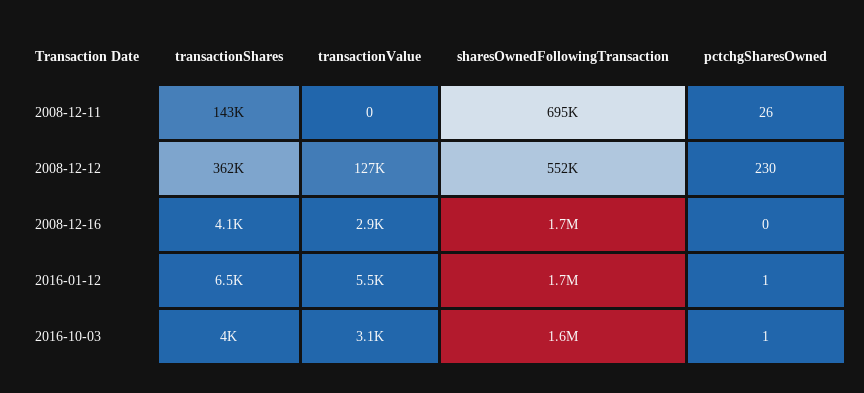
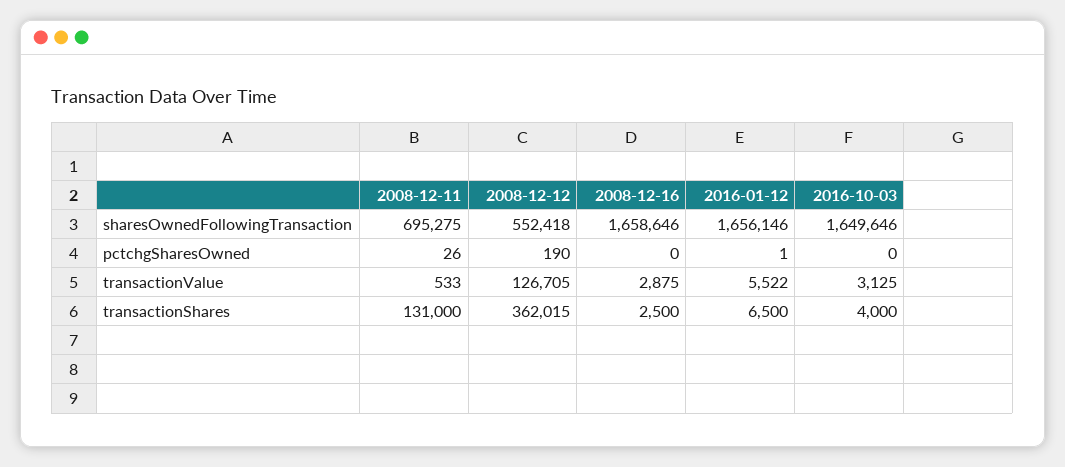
  {
    "transactionShares": {
-     "2008-12-11": 143000,
+     "2008-12-11": 131000,
      "2008-12-12": 362015,
-     "2008-12-16": 4100,
+     "2008-12-16": 2500,
      "2016-01-12": 6500,
      "2016-10-03": 4000
    },
    "transactionValue": {
-     "2008-12-11": 0,
+     "2008-12-11": 533,
      "2008-12-12": 126705,
      "2008-12-16": 2875,
      "2016-01-12": 5522,
      "2016-10-03": 3125
    },
    "sharesOwnedFollowingTransaction": {
      "2008-12-11": 695275,
      "2008-12-12": 552418,
      "2008-12-16": 1658646,
      "2016-01-12": 1656146,
      "2016-10-03": 1649646
    },
    "pctchgSharesOwned": {
      "2008-12-11": 26,
-     "2008-12-12": 230,
+     "2008-12-12": 190,
      "2008-12-16": 0,
      "2016-01-12": 1,
-     "2016-10-03": 1
+     "2016-10-03": 0
    }
  }

